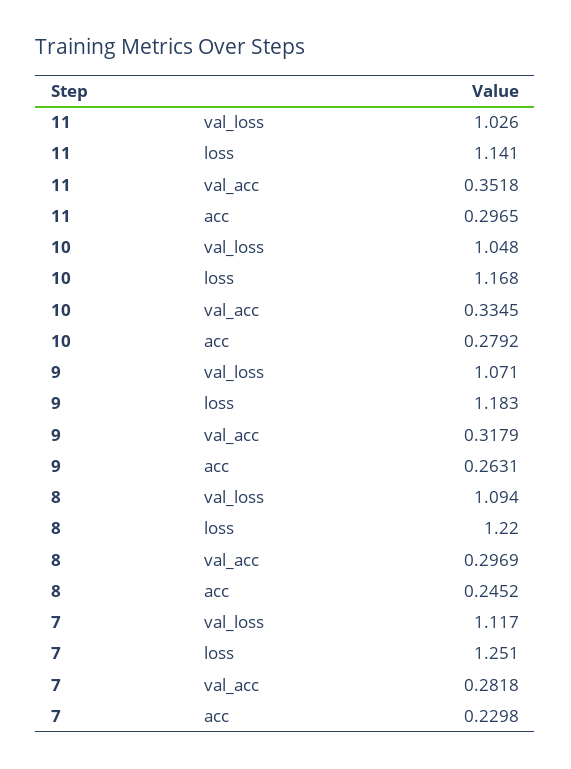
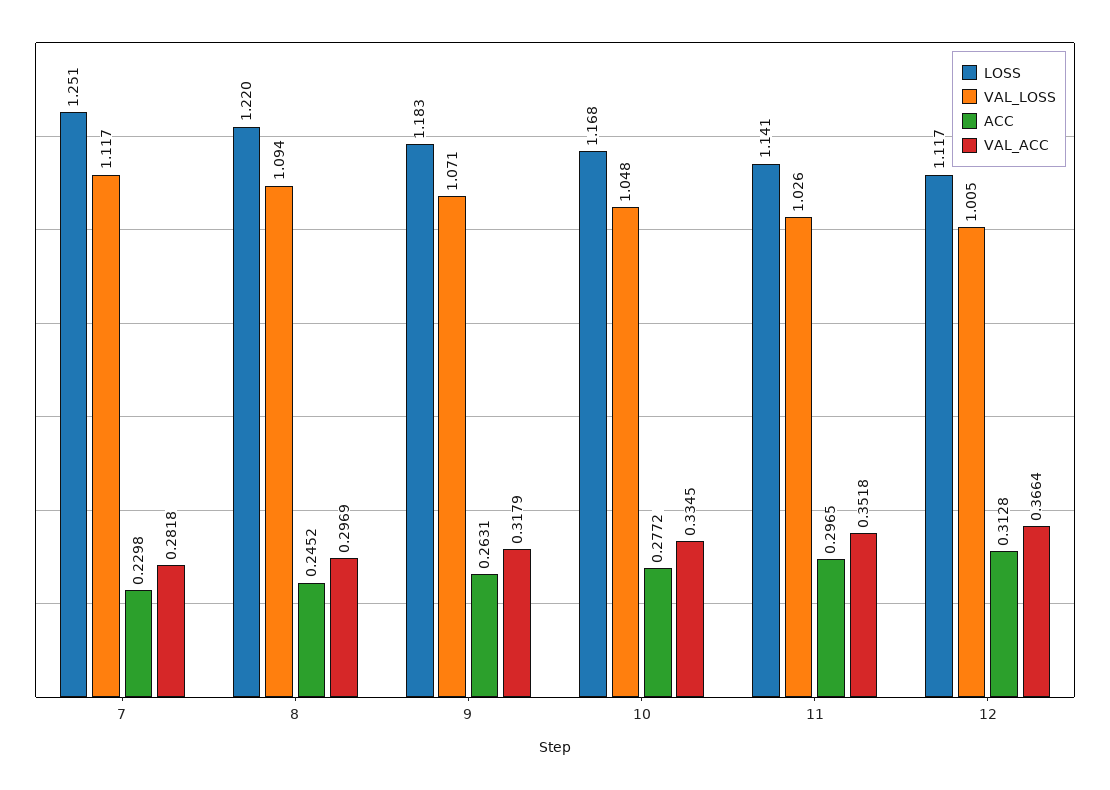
  {
    "val_loss": {
      "11": 1.026,
      "10": 1.048,
      "9": 1.071,
      "8": 1.094,
-     "7": 1.117
+     "7": 1.117,
+     "12": 1.005
    },
    "loss": {
      "11": 1.141,
      "10": 1.168,
      "9": 1.183,
      "8": 1.22,
-     "7": 1.251
+     "7": 1.251,
+     "12": 1.117
    },
    "val_acc": {
      "11": 0.3518,
      "10": 0.3345,
      "9": 0.3179,
      "8": 0.2969,
-     "7": 0.2818
+     "7": 0.2818,
+     "12": 0.3664
    },
    "acc": {
      "11": 0.2965,
-     "10": 0.2792,
+     "10": 0.2772,
      "9": 0.2631,
      "8": 0.2452,
-     "7": 0.2298
+     "7": 0.2298,
+     "12": 0.3128
    }
  }

